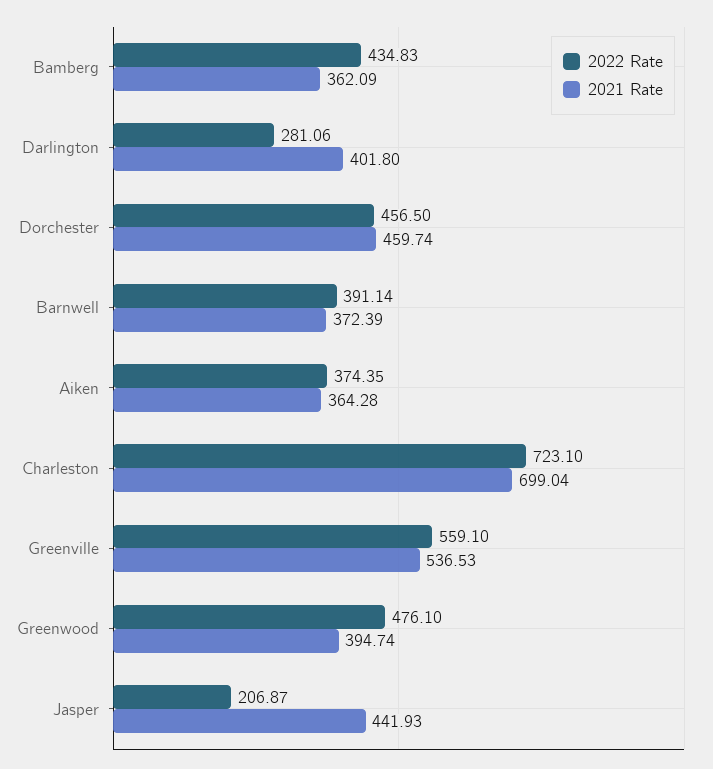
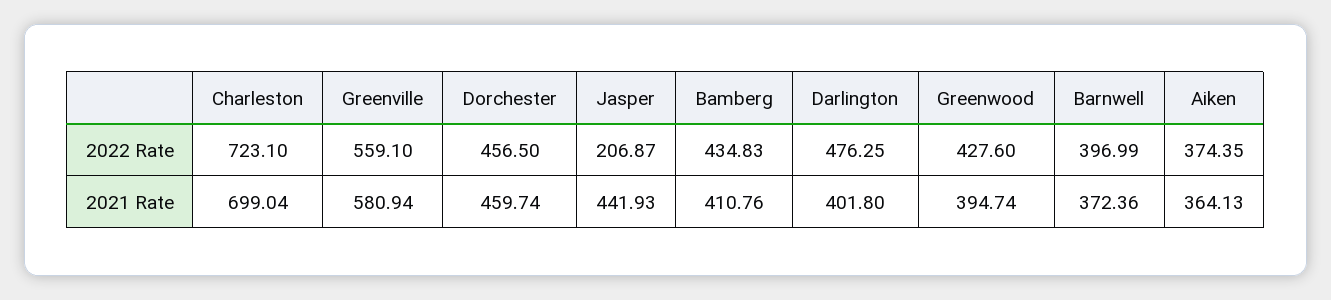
  {
    "2022 Rate": {
      "Bamberg": 434.83,
-     "Darlington": 281.06,
+     "Darlington": 476.25,
      "Dorchester": 456.5,
-     "Barnwell": 391.14,
+     "Barnwell": 396.99,
      "Aiken": 374.35,
      "Charleston": 723.1,
      "Greenville": 559.1,
-     "Greenwood": 476.1,
+     "Greenwood": 427.6,
      "Jasper": 206.87
    },
    "2021 Rate": {
-     "Bamberg": 362.09,
+     "Bamberg": 410.76,
      "Darlington": 401.8,
      "Dorchester": 459.74,
-     "Barnwell": 372.39,
+     "Barnwell": 372.36,
-     "Aiken": 364.28,
+     "Aiken": 364.13,
      "Charleston": 699.04,
-     "Greenville": 536.53,
+     "Greenville": 580.94,
      "Greenwood": 394.74,
      "Jasper": 441.93
    }
  }

